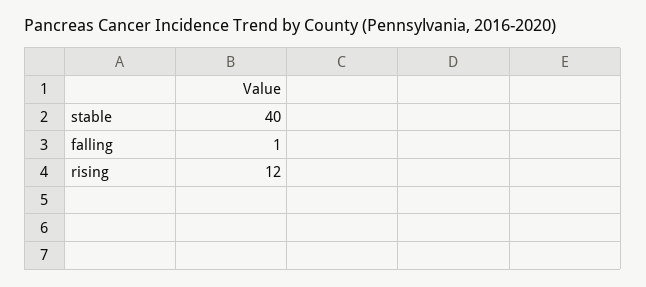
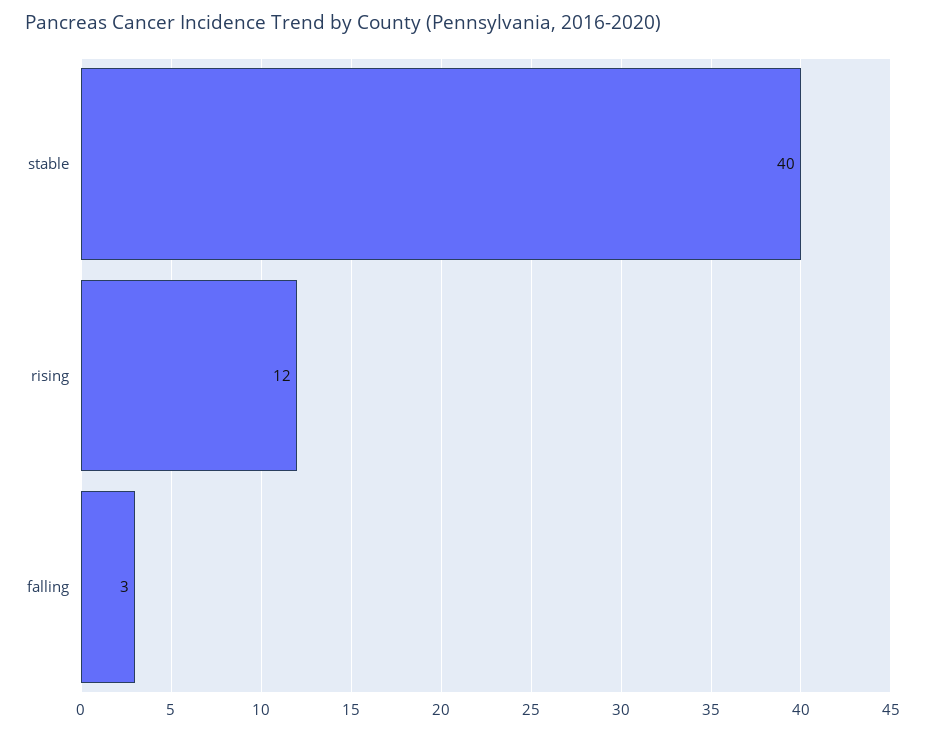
  {
    "stable": 40,
-   "falling": 1,
+   "falling": 3,
    "rising": 12
  }

